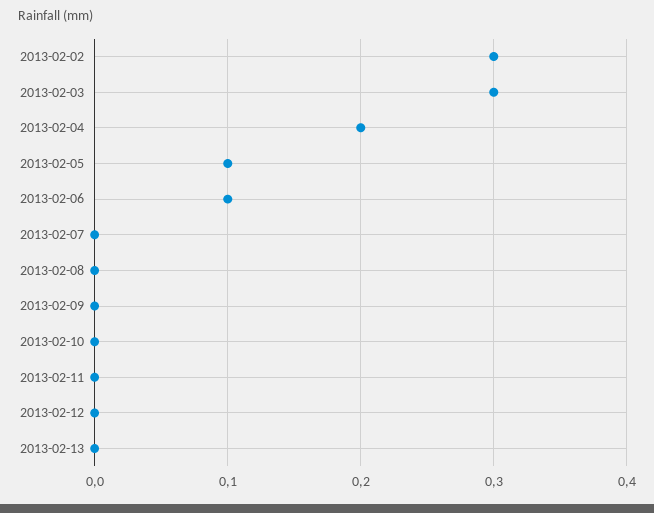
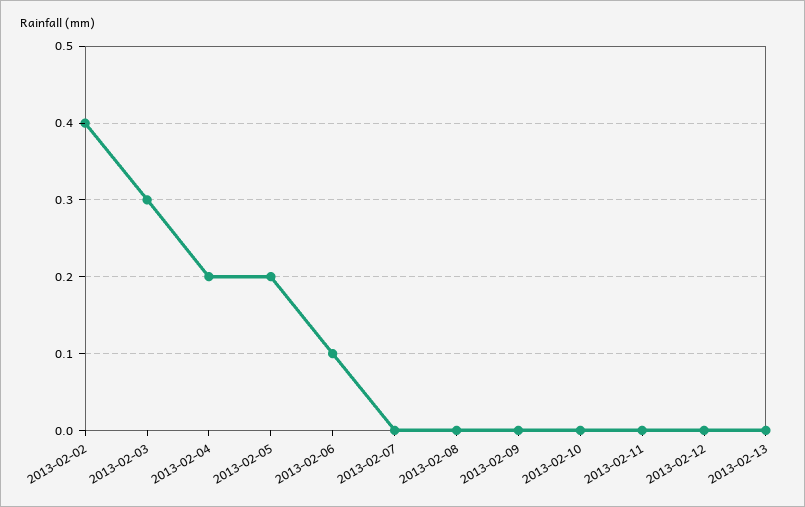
  {
-   "2013-02-02": 0.3,
+   "2013-02-02": 0.4,
    "2013-02-03": 0.3,
    "2013-02-04": 0.2,
-   "2013-02-05": 0.1,
+   "2013-02-05": 0.2,
    "2013-02-06": 0.1,
    "2013-02-07": 0,
    "2013-02-08": 0,
    "2013-02-09": 0,
    "2013-02-10": 0,
    "2013-02-11": 0,
    "2013-02-12": 0,
    "2013-02-13": 0
  }

